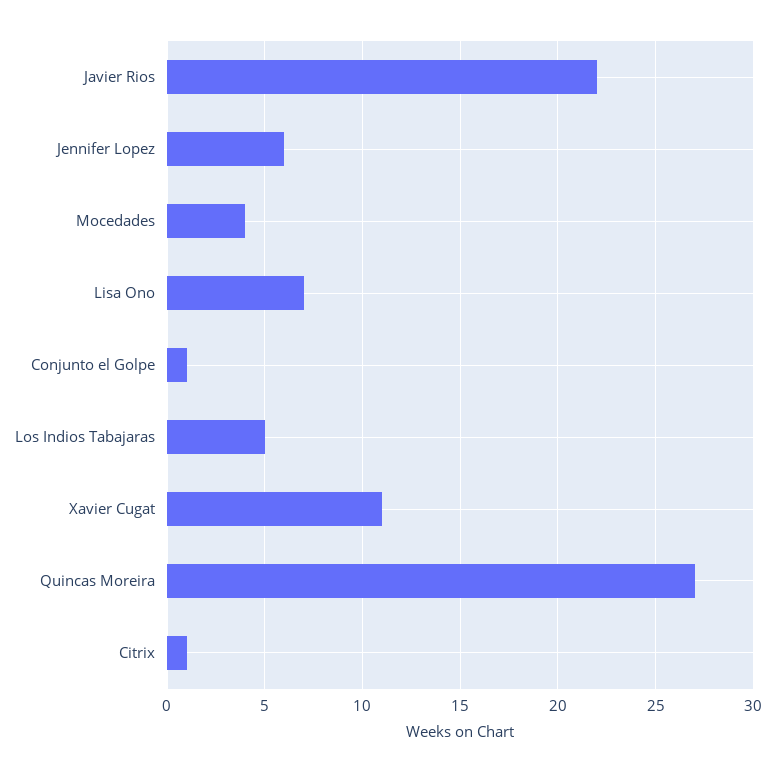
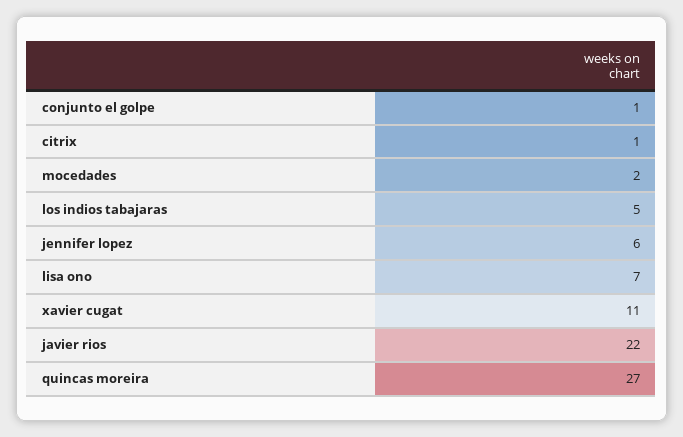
  {
    "Javier Rios": 22,
    "Jennifer Lopez": 6,
-   "Mocedades": 4,
+   "Mocedades": 2,
    "Lisa Ono": 7,
    "Conjunto el Golpe": 1,
    "Los Indios Tabajaras": 5,
    "Xavier Cugat": 11,
    "Quincas Moreira": 27,
    "Citrix": 1
  }

